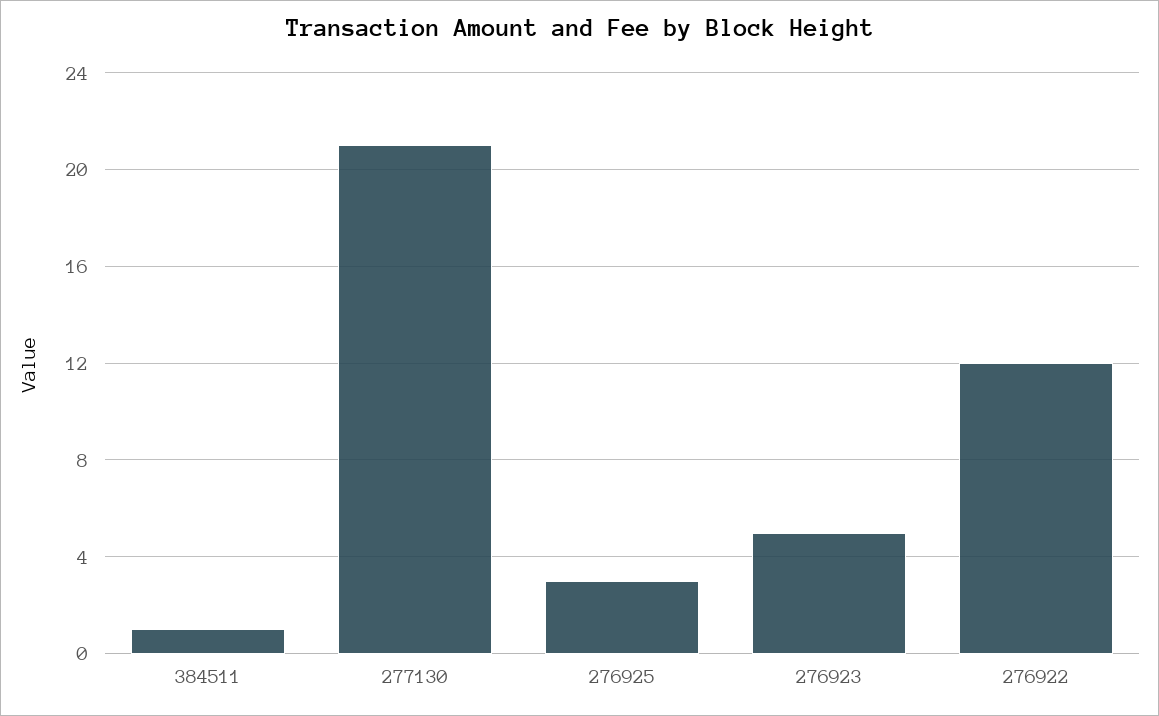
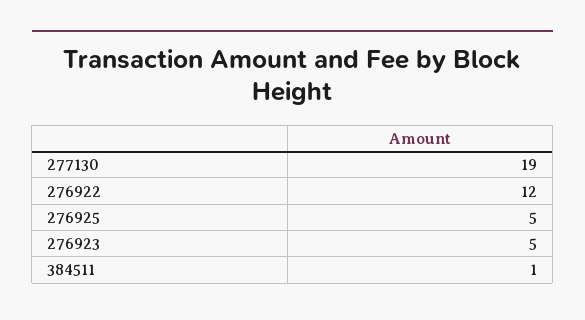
  {
    "384511": 1,
-   "277130": 21,
+   "277130": 19,
-   "276925": 3,
+   "276925": 5,
    "276923": 5,
    "276922": 12
  }

